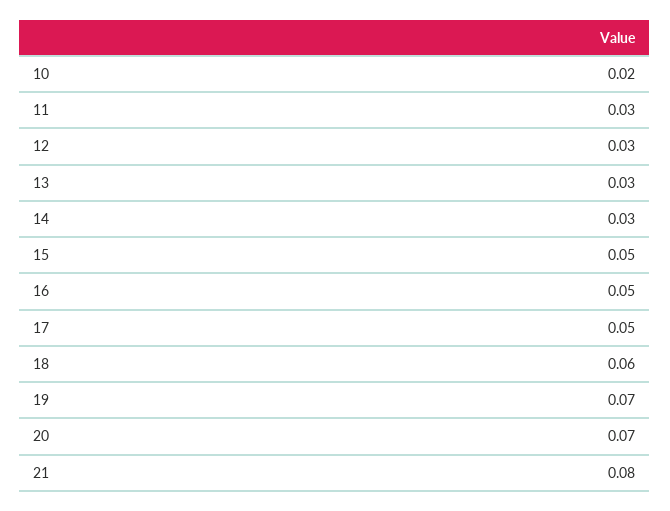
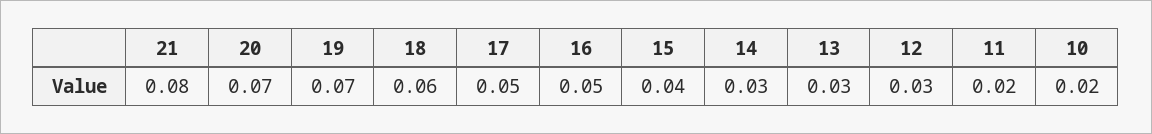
  {
    "10": 0.02,
-   "11": 0.03,
+   "11": 0.02,
    "12": 0.03,
    "13": 0.03,
    "14": 0.03,
-   "15": 0.05,
+   "15": 0.04,
    "16": 0.05,
    "17": 0.05,
    "18": 0.06,
    "19": 0.07,
    "20": 0.07,
    "21": 0.08
  }

